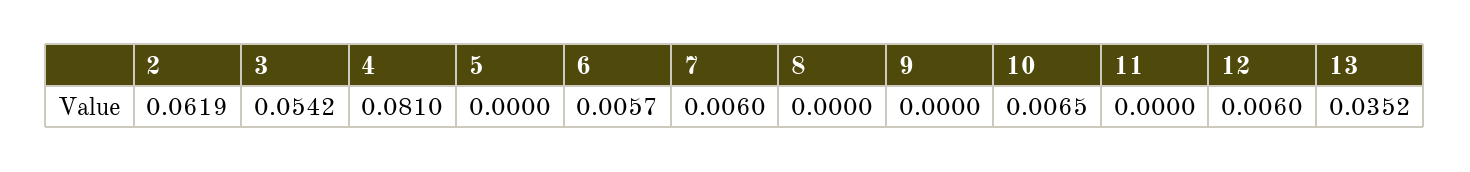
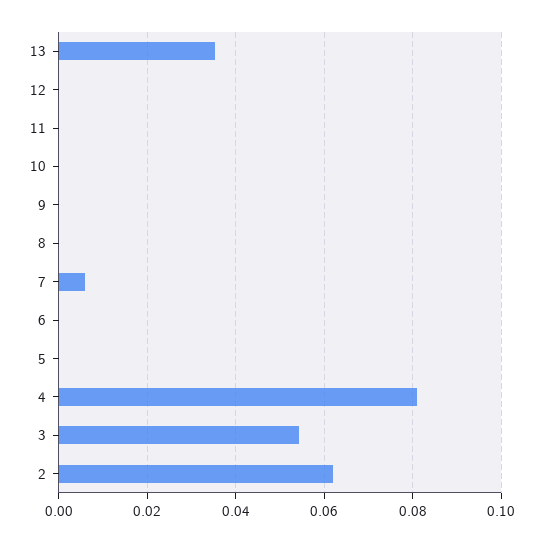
  {
    "2": 0.0619,
    "3": 0.0542,
    "4": 0.081,
    "5": 0,
-   "6": 0.0057,
+   "6": 0,
    "7": 0.006,
    "8": 0,
    "9": 0,
-   "10": 0.0065,
+   "10": 0,
    "11": 0,
-   "12": 0.006,
+   "12": 0,
    "13": 0.0352
  }

